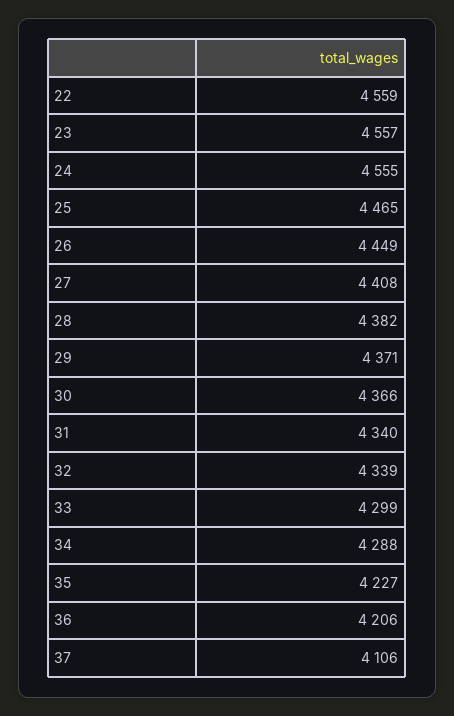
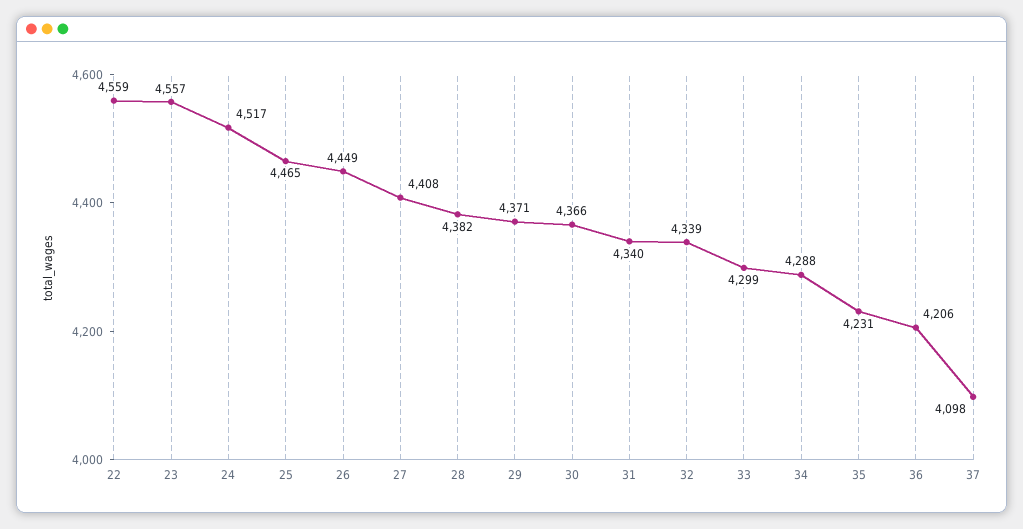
  {
    "22": 4559,
    "23": 4557,
-   "24": 4555,
+   "24": 4517,
    "25": 4465,
    "26": 4449,
    "27": 4408,
    "28": 4382,
    "29": 4371,
    "30": 4366,
    "31": 4340,
    "32": 4339,
    "33": 4299,
    "34": 4288,
-   "35": 4227,
+   "35": 4231,
    "36": 4206,
-   "37": 4106
+   "37": 4098
  }

